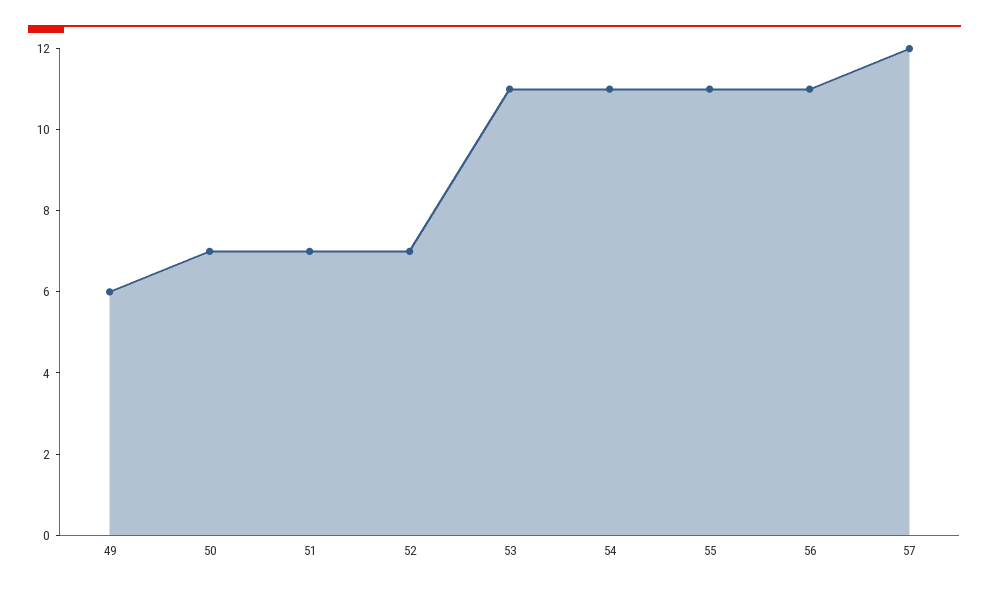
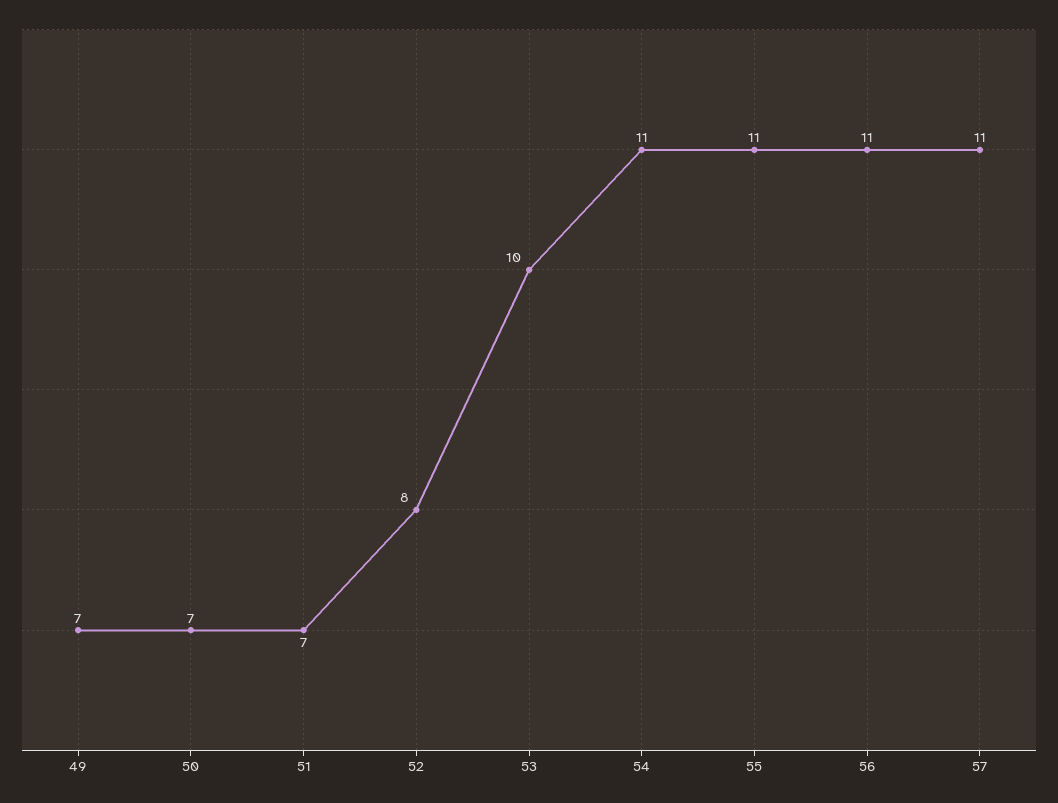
  {
-   "49": 6,
+   "49": 7,
    "50": 7,
    "51": 7,
-   "52": 7,
+   "52": 8,
-   "53": 11,
+   "53": 10,
    "54": 11,
    "55": 11,
    "56": 11,
-   "57": 12
+   "57": 11
  }

